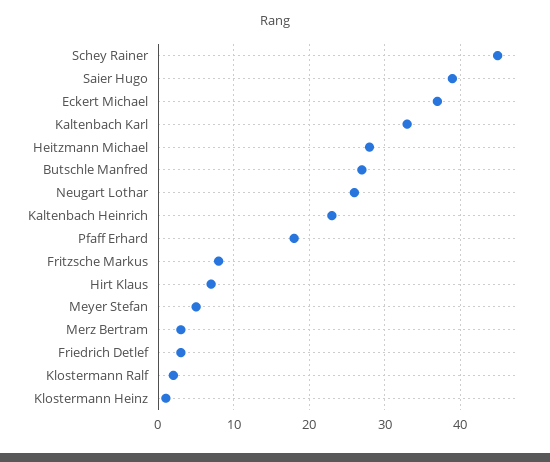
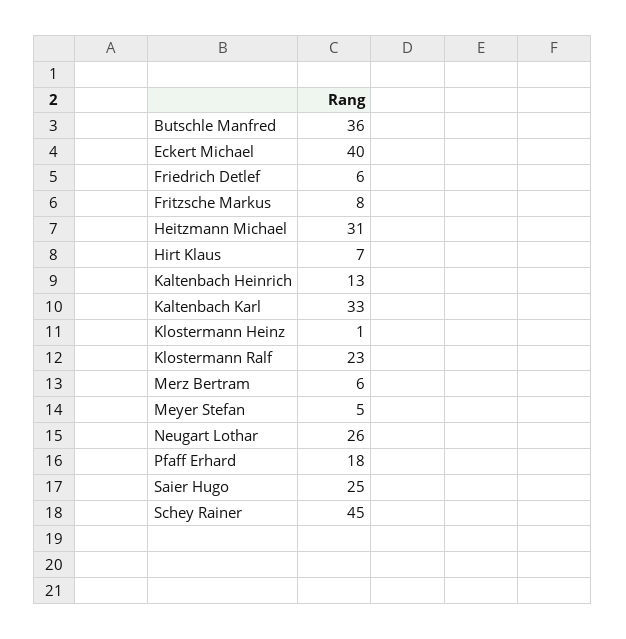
  {
    "Schey Rainer": 45,
-   "Saier Hugo": 39,
+   "Saier Hugo": 25,
-   "Eckert Michael": 37,
+   "Eckert Michael": 40,
    "Kaltenbach Karl": 33,
-   "Heitzmann Michael": 28,
+   "Heitzmann Michael": 31,
-   "Butschle Manfred": 27,
+   "Butschle Manfred": 36,
    "Neugart Lothar": 26,
-   "Kaltenbach Heinrich": 23,
+   "Kaltenbach Heinrich": 13,
    "Pfaff Erhard": 18,
    "Fritzsche Markus": 8,
    "Hirt Klaus": 7,
    "Meyer Stefan": 5,
-   "Merz Bertram": 3,
+   "Merz Bertram": 6,
-   "Friedrich Detlef": 3,
+   "Friedrich Detlef": 6,
-   "Klostermann Ralf": 2,
+   "Klostermann Ralf": 23,
    "Klostermann Heinz": 1
  }

